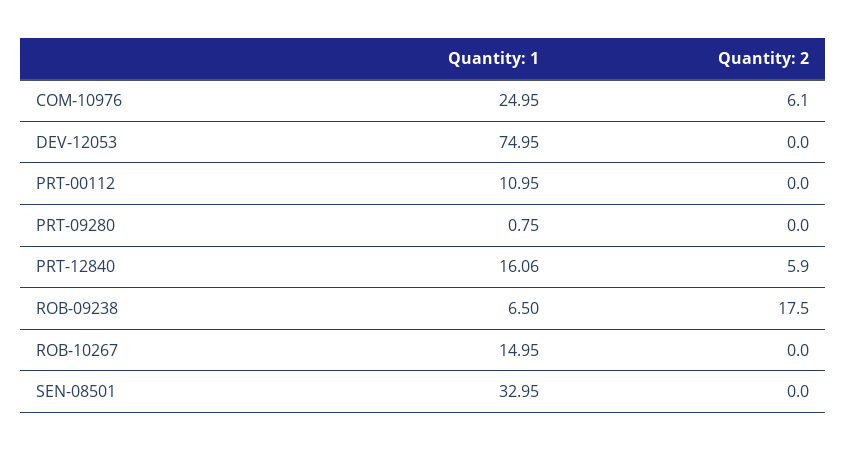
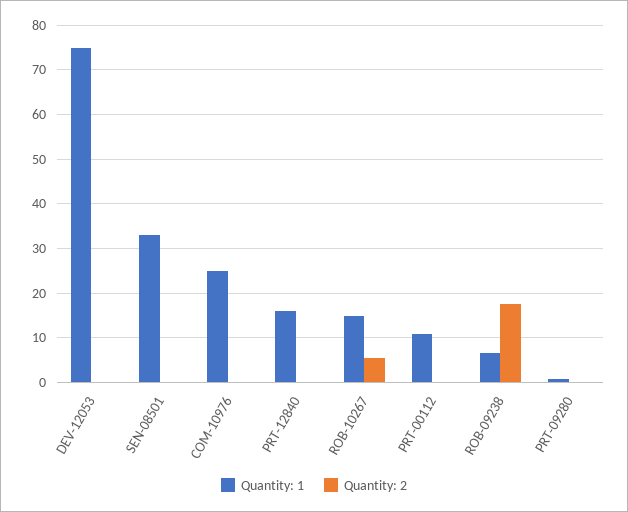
  {
    "Quantity: 1": {
      "COM-10976": 24.95,
      "DEV-12053": 74.95,
      "PRT-00112": 10.95,
      "PRT-09280": 0.75,
      "PRT-12840": 16.06,
      "ROB-09238": 6.5,
      "ROB-10267": 14.95,
      "SEN-08501": 32.95
    },
    "Quantity: 2": {
-     "COM-10976": 6.1,
+     "COM-10976": 0,
      "DEV-12053": 0,
      "PRT-00112": 0,
      "PRT-09280": 0,
-     "PRT-12840": 5.9,
+     "PRT-12840": 0,
      "ROB-09238": 17.5,
-     "ROB-10267": 0,
+     "ROB-10267": 6,
      "SEN-08501": 0
    }
  }

